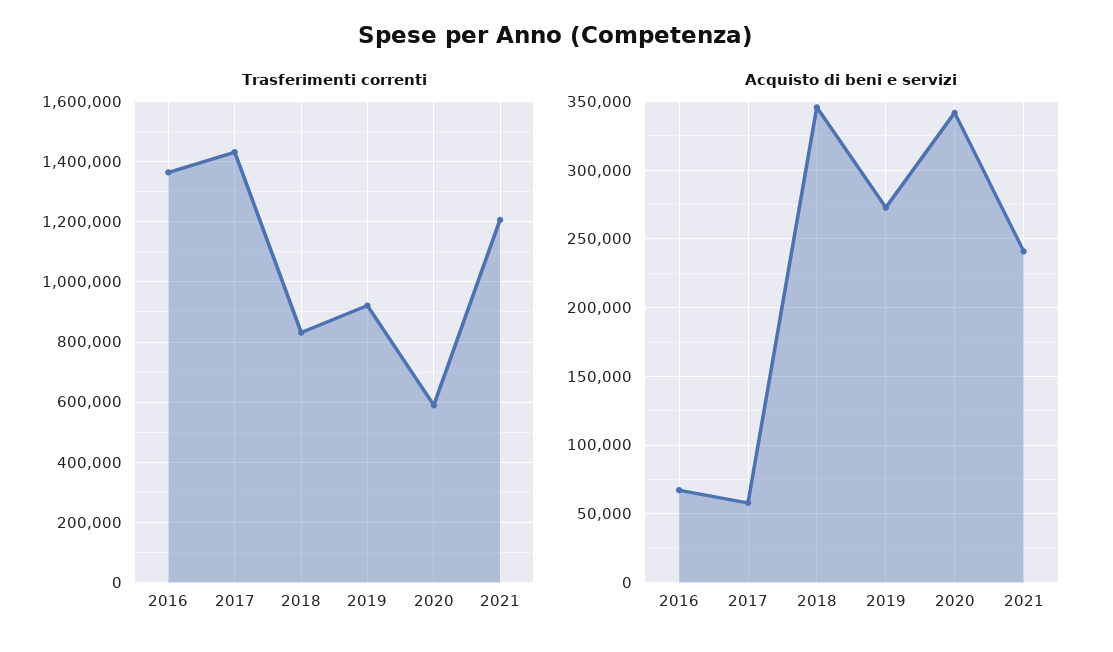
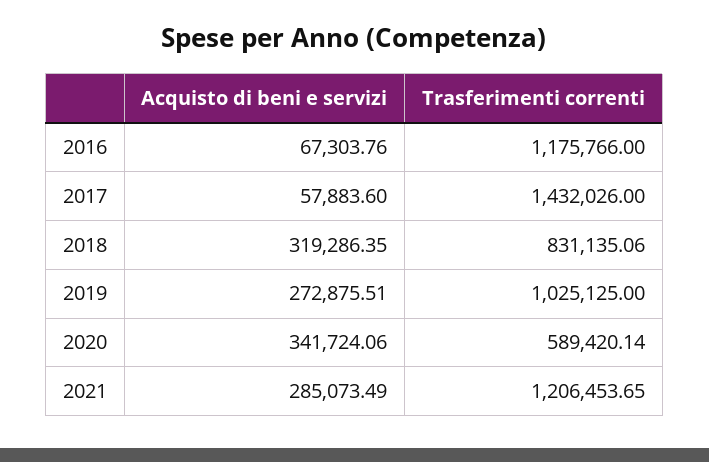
  {
    "Trasferimenti correnti": {
-     "2016": 1360000,
+     "2016": 1175766,
      "2017": 1432026,
      "2018": 831135.06,
-     "2019": 920000,
+     "2019": 1025125,
      "2020": 589420.14,
      "2021": 1206453.65
    },
    "Acquisto di beni e servizi": {
      "2016": 67303.76,
      "2017": 57883.6,
-     "2018": 345000,
+     "2018": 319286.35,
      "2019": 272875.51,
      "2020": 341724.06,
-     "2021": 240000
+     "2021": 285073.49
    }
  }

